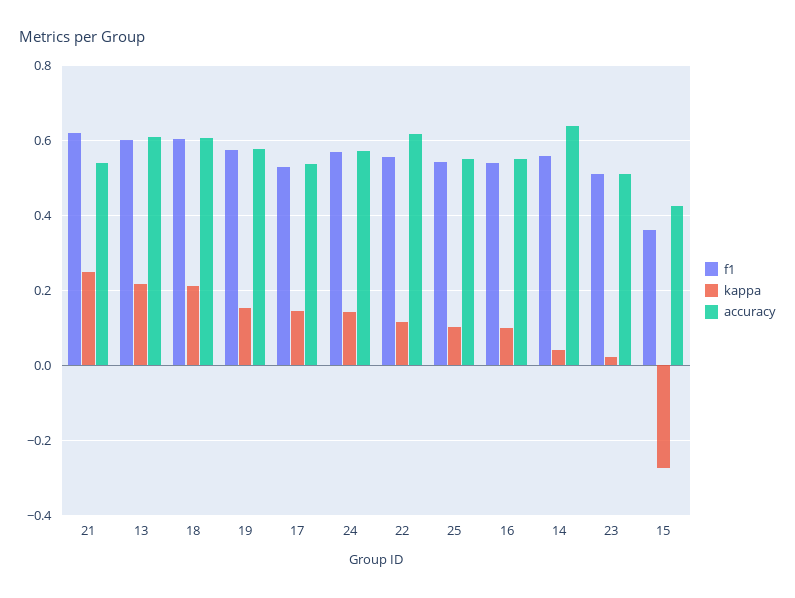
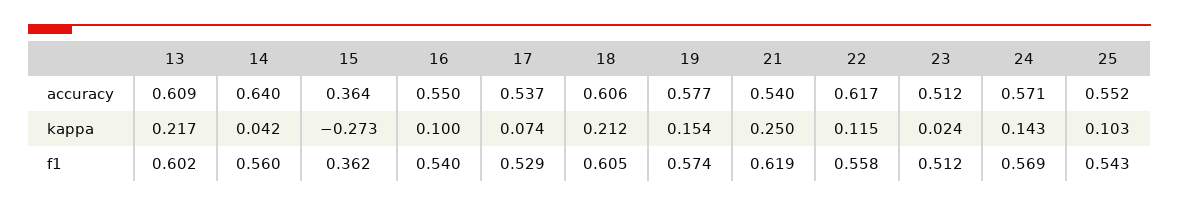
  {
    "f1": {
      "21": 0.619,
      "13": 0.602,
      "18": 0.605,
      "19": 0.574,
      "17": 0.529,
      "24": 0.569,
      "22": 0.558,
      "25": 0.543,
      "16": 0.54,
      "14": 0.56,
      "23": 0.512,
      "15": 0.362
    },
    "kappa": {
      "21": 0.25,
      "13": 0.217,
      "18": 0.212,
      "19": 0.154,
-     "17": 0.14,
+     "17": 0.074,
      "24": 0.143,
      "22": 0.115,
      "25": 0.103,
      "16": 0.1,
      "14": 0.042,
      "23": 0.024,
      "15": -0.273
    },
    "accuracy": {
      "21": 0.54,
      "13": 0.609,
      "18": 0.606,
      "19": 0.577,
      "17": 0.537,
      "24": 0.571,
      "22": 0.617,
      "25": 0.552,
      "16": 0.55,
      "14": 0.64,
      "23": 0.512,
-     "15": 0.42
+     "15": 0.364
    }
  }

